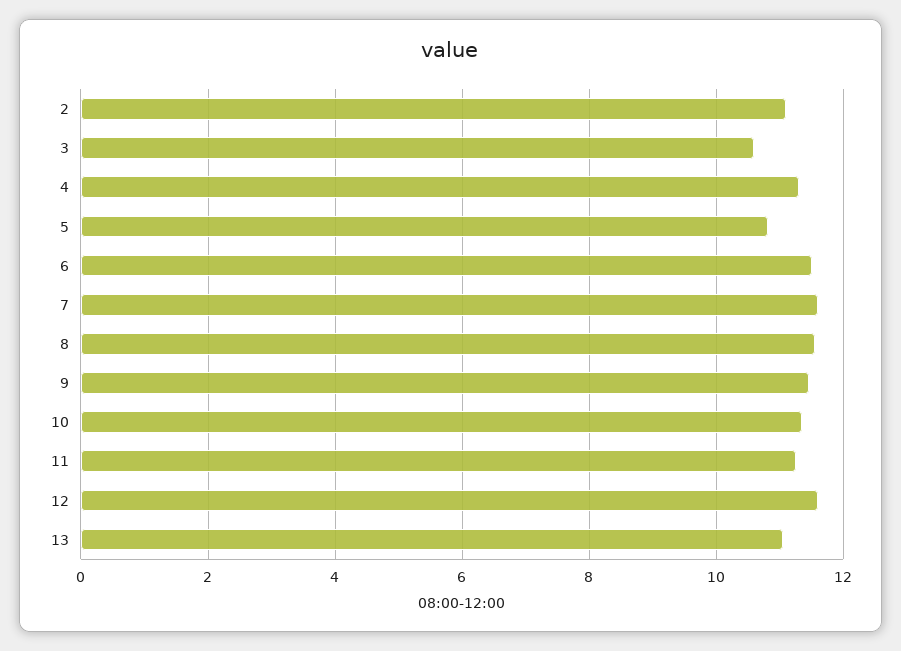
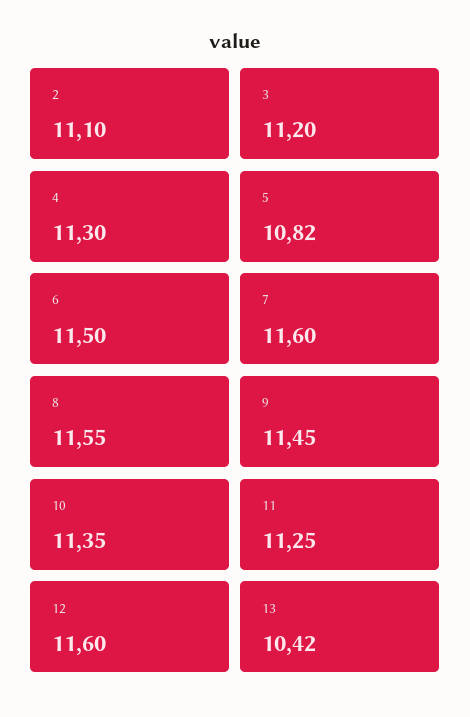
  {
    "2": 11.1,
-   "3": 10.6,
+   "3": 11.2,
    "4": 11.3,
    "5": 10.82,
    "6": 11.5,
    "7": 11.6,
    "8": 11.55,
    "9": 11.45,
    "10": 11.35,
    "11": 11.25,
    "12": 11.6,
-   "13": 11
+   "13": 10.42
  }

